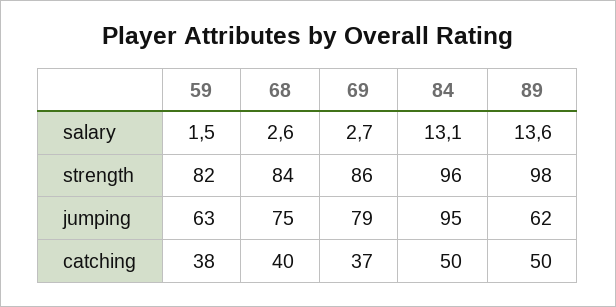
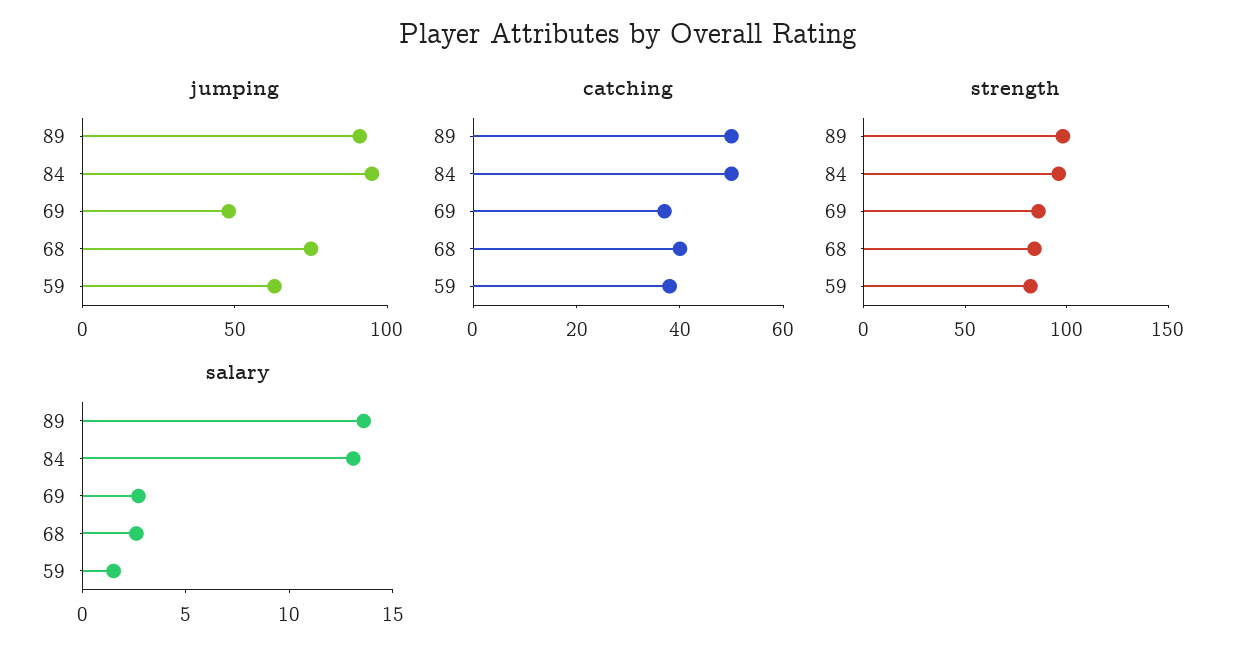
  {
    "salary": {
      "59": 1.5,
      "68": 2.6,
      "69": 2.7,
      "84": 13.1,
      "89": 13.6
    },
    "strength": {
      "59": 82,
      "68": 84,
      "69": 86,
      "84": 96,
      "89": 98
    },
    "jumping": {
      "59": 63,
      "68": 75,
-     "69": 79,
+     "69": 50,
      "84": 95,
-     "89": 62
+     "89": 90
    },
    "catching": {
      "59": 38,
      "68": 40,
      "69": 37,
      "84": 50,
      "89": 50
    }
  }

